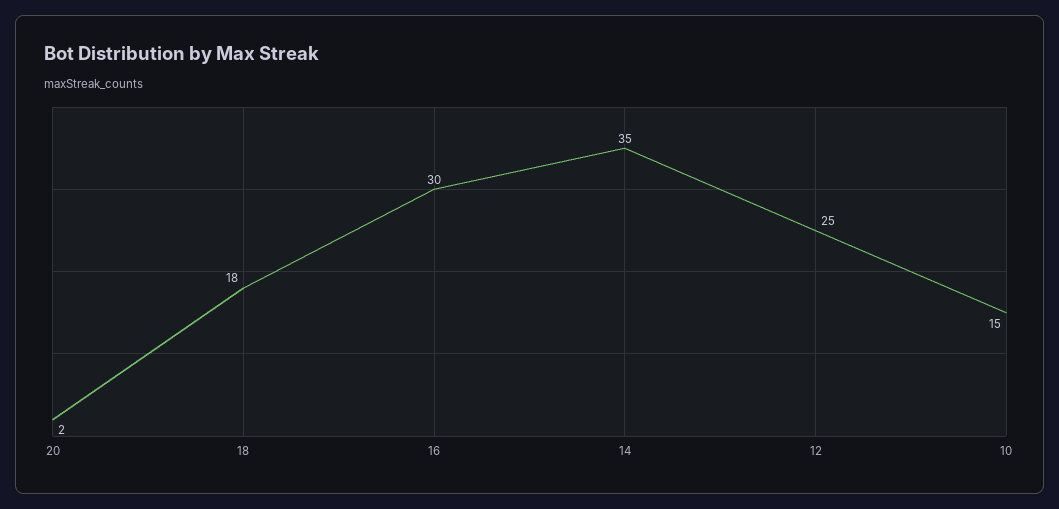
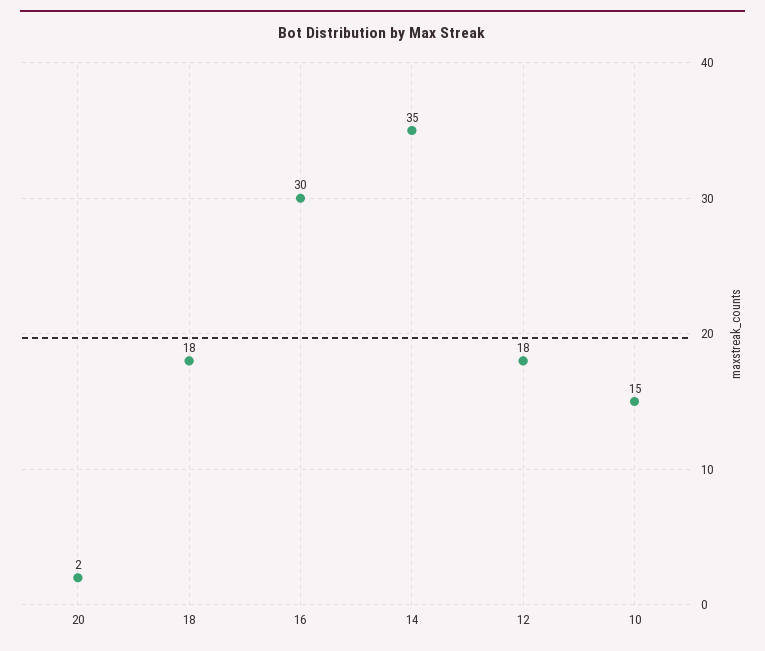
  {
    "20": 2,
    "18": 18,
    "16": 30,
    "14": 35,
-   "12": 25,
+   "12": 18,
    "10": 15
  }

